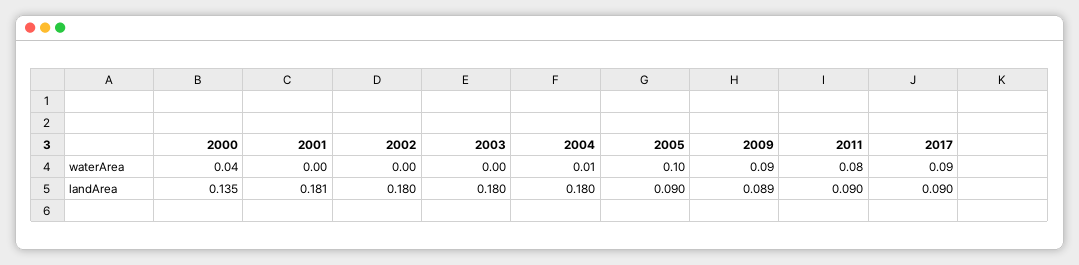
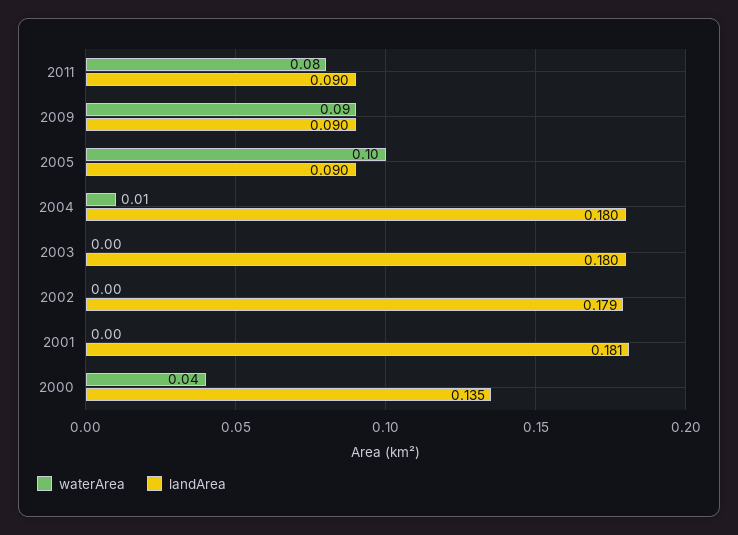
  {
    "waterArea": {
      "2000": 0.04,
      "2001": 0,
      "2002": 0,
      "2003": 0,
      "2004": 0.01,
      "2005": 0.1,
      "2009": 0.09,
-     "2011": 0.08,
+     "2011": 0.08
-     "2017": 0.09
    },
    "landArea": {
      "2000": 0.135,
      "2001": 0.181,
-     "2002": 0.18,
+     "2002": 0.179,
      "2003": 0.18,
      "2004": 0.18,
      "2005": 0.09,
-     "2009": 0.089,
+     "2009": 0.09,
-     "2011": 0.09,
+     "2011": 0.09
-     "2017": 0.09
    }
  }

